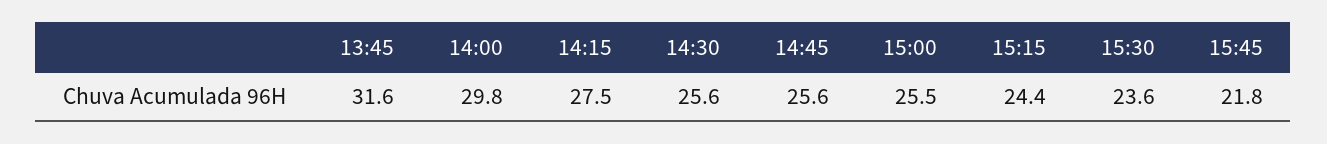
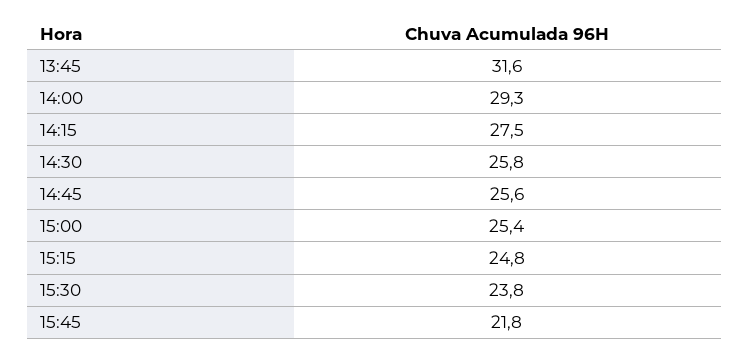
  {
    "13:45": 31.6,
-   "14:00": 29.8,
+   "14:00": 29.3,
    "14:15": 27.5,
-   "14:30": 25.6,
+   "14:30": 25.8,
    "14:45": 25.6,
-   "15:00": 25.5,
+   "15:00": 25.4,
-   "15:15": 24.4,
+   "15:15": 24.8,
-   "15:30": 23.6,
+   "15:30": 23.8,
    "15:45": 21.8
  }

